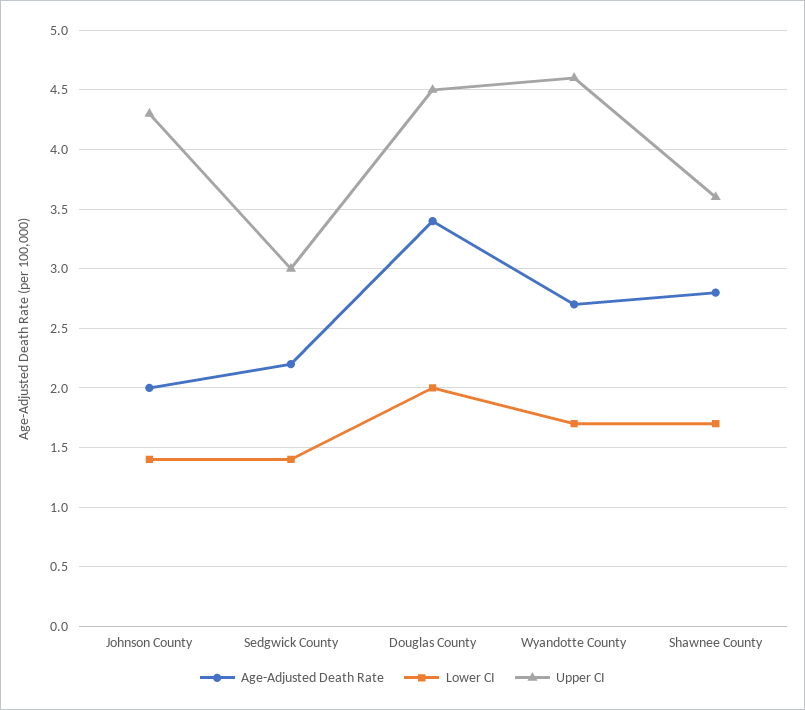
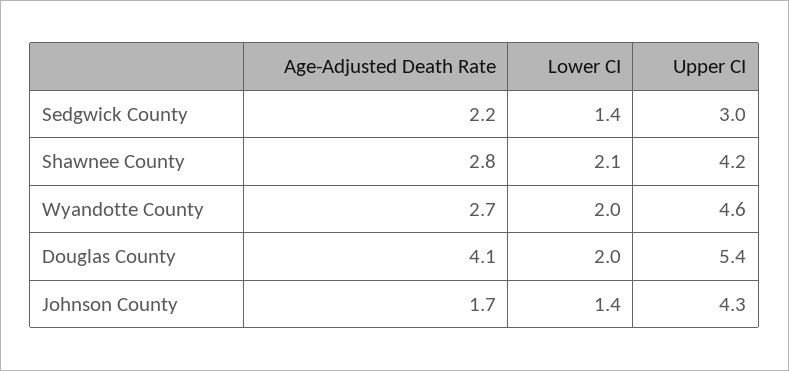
  {
    "Age-Adjusted Death Rate": {
-     "Johnson County": 2,
+     "Johnson County": 1.7,
      "Sedgwick County": 2.2,
-     "Douglas County": 3.4,
+     "Douglas County": 4.1,
      "Wyandotte County": 2.7,
      "Shawnee County": 2.8
    },
    "Lower CI": {
      "Johnson County": 1.4,
      "Sedgwick County": 1.4,
      "Douglas County": 2,
-     "Wyandotte County": 1.7,
+     "Wyandotte County": 2,
-     "Shawnee County": 1.7
+     "Shawnee County": 2.1
    },
    "Upper CI": {
      "Johnson County": 4.3,
      "Sedgwick County": 3,
-     "Douglas County": 4.5,
+     "Douglas County": 5.4,
      "Wyandotte County": 4.6,
-     "Shawnee County": 3.6
+     "Shawnee County": 4.2
    }
  }

